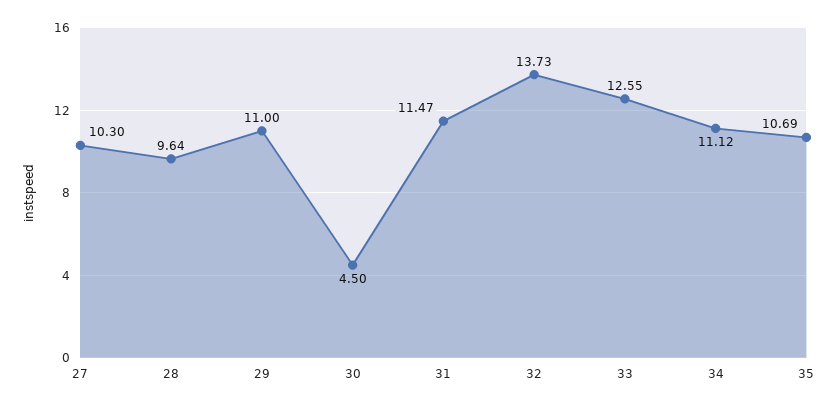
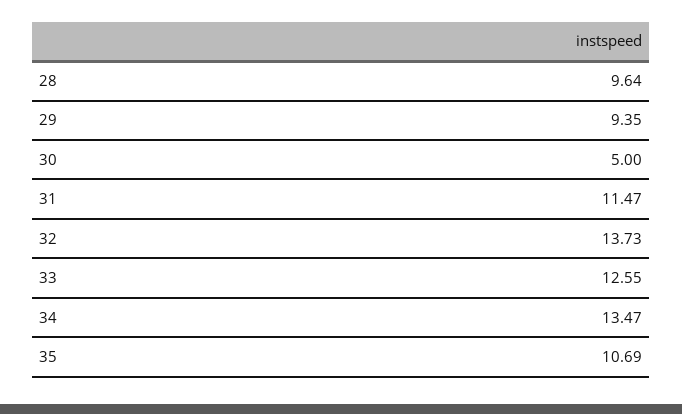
  {
-   "27": 10.3,
    "28": 9.64,
-   "29": 11,
+   "29": 9.35,
-   "30": 4.5,
+   "30": 5,
    "31": 11.47,
    "32": 13.73,
    "33": 12.55,
-   "34": 11.12,
+   "34": 13.47,
    "35": 10.69
  }

